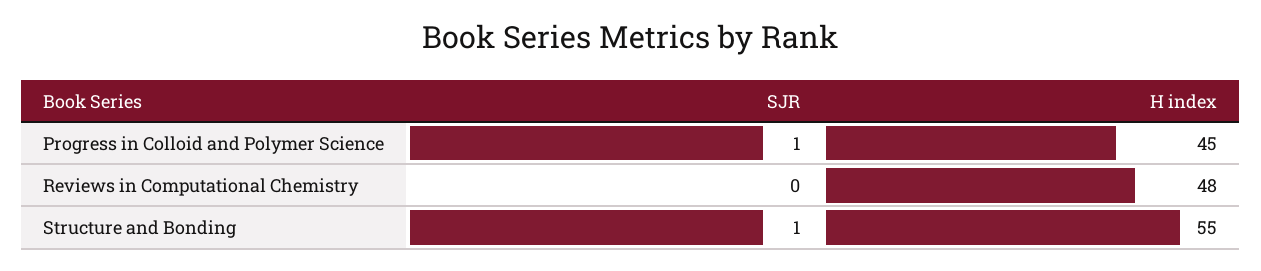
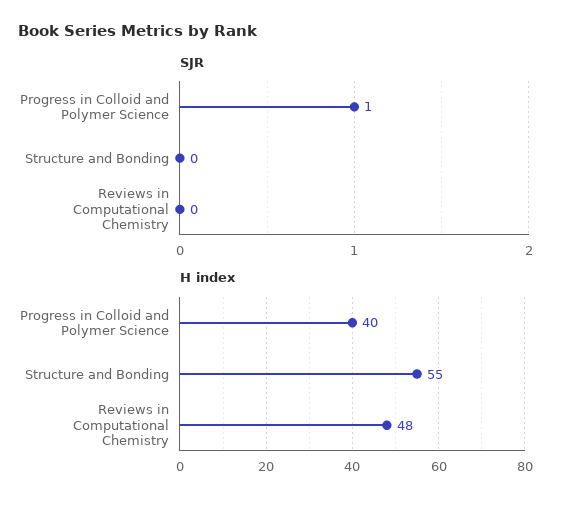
  {
    "SJR": {
      "Progress in Colloid and Polymer Science": 1,
      "Reviews in Computational Chemistry": 0,
-     "Structure and Bonding": 1
+     "Structure and Bonding": 0
    },
    "H index": {
-     "Progress in Colloid and Polymer Science": 45,
+     "Progress in Colloid and Polymer Science": 40,
      "Reviews in Computational Chemistry": 48,
      "Structure and Bonding": 55
    }
  }

